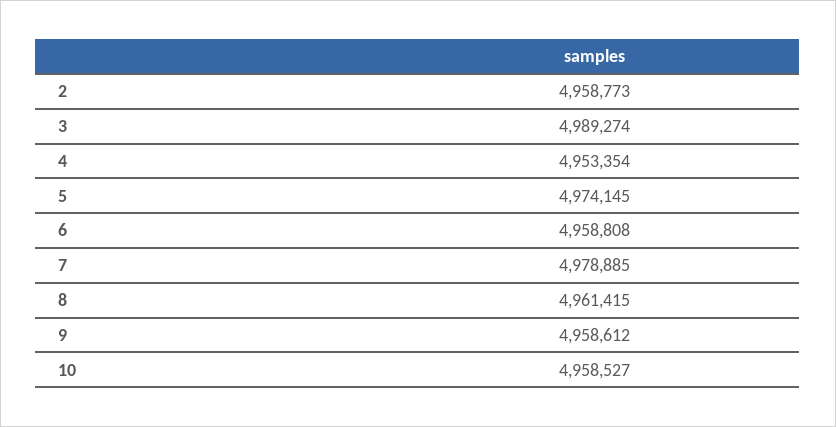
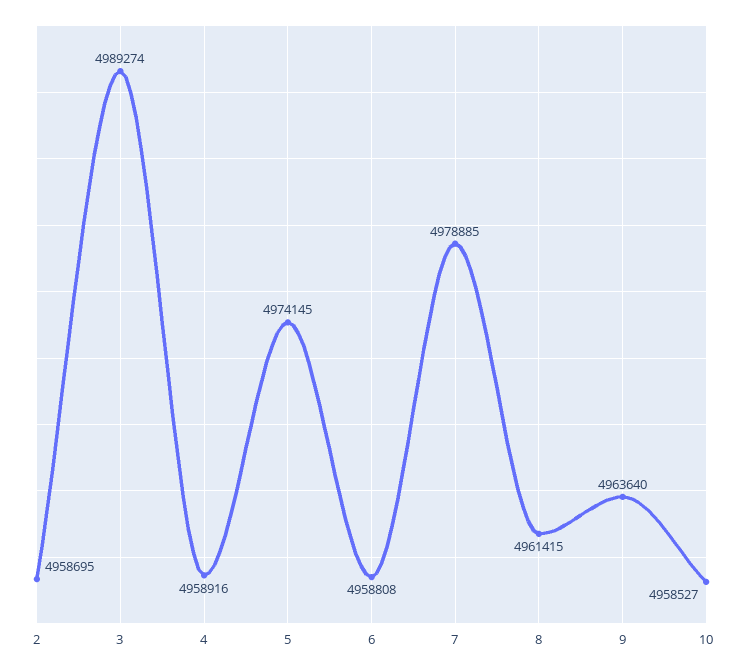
  {
-   "2": 4958773,
+   "2": 4958695,
    "3": 4989274,
-   "4": 4953354,
+   "4": 4958916,
    "5": 4974145,
    "6": 4958808,
    "7": 4978885,
    "8": 4961415,
-   "9": 4958612,
+   "9": 4963640,
    "10": 4958527
  }

